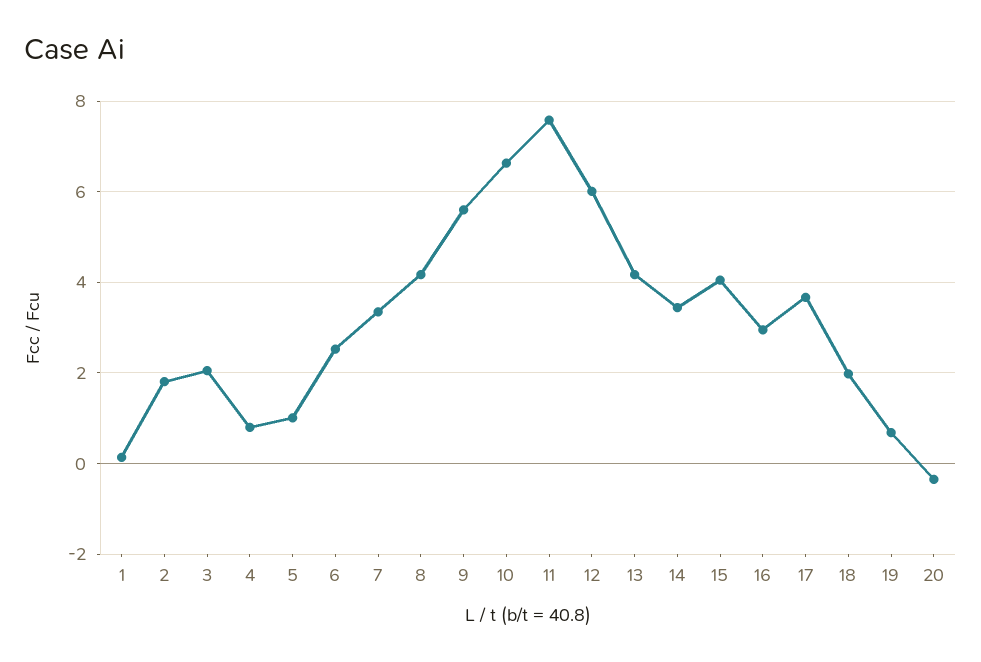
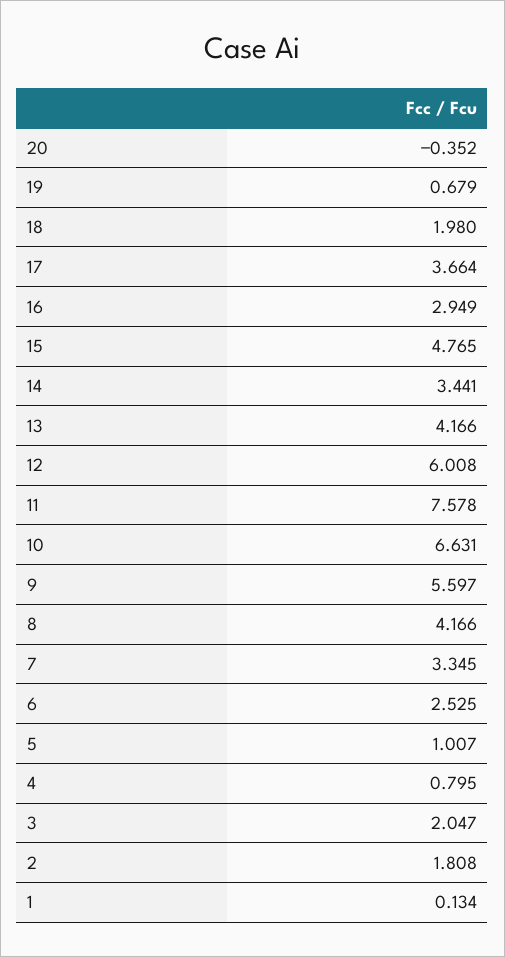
  {
    "1": 0.134,
    "2": 1.808,
    "3": 2.047,
    "4": 0.795,
    "5": 1.007,
    "6": 2.525,
    "7": 3.345,
    "8": 4.166,
    "9": 5.597,
    "10": 6.631,
    "11": 7.578,
    "12": 6.008,
    "13": 4.166,
    "14": 3.441,
-   "15": 4,
+   "15": 4.765,
    "16": 2.949,
    "17": 3.664,
    "18": 1.98,
    "19": 0.679,
    "20": -0.352
  }

